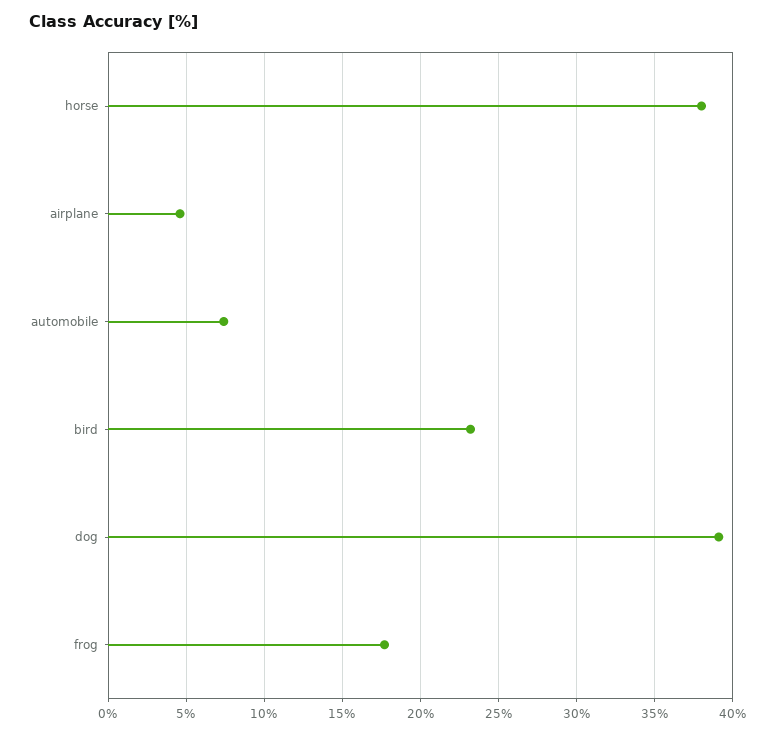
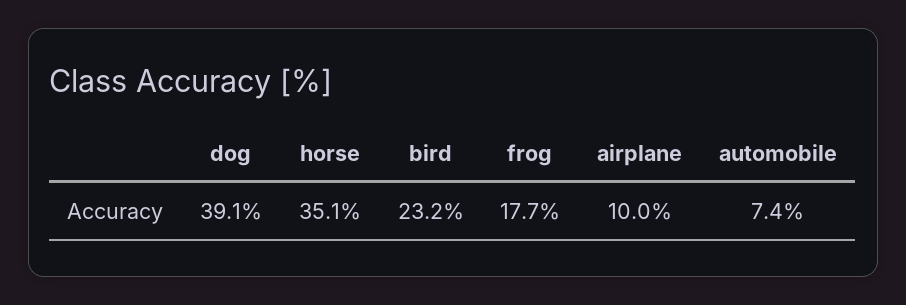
  {
-   "horse": 38,
+   "horse": 35.1,
-   "airplane": 4.5,
+   "airplane": 10,
    "automobile": 7.4,
    "bird": 23.2,
    "dog": 39.1,
    "frog": 17.7
  }

